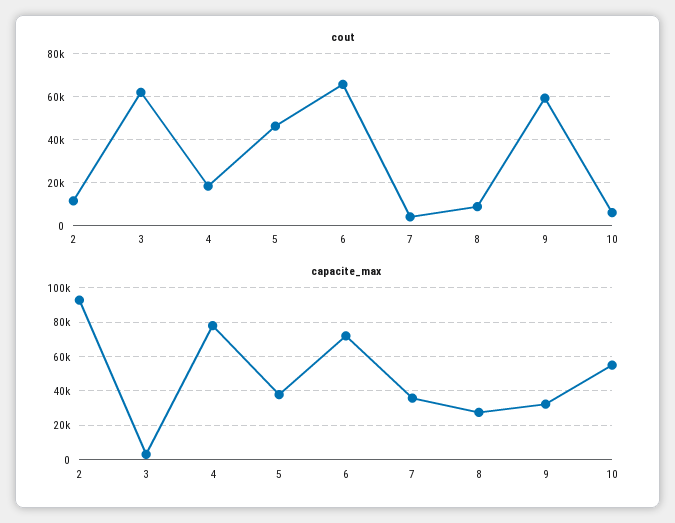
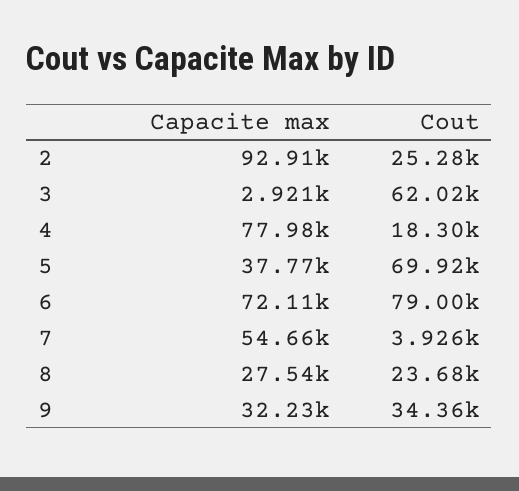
  {
    "cout": {
-     "2": 10000,
+     "2": 25280,
      "3": 62020,
      "4": 18300,
-     "5": 45000,
+     "5": 69920,
-     "6": 65000,
+     "6": 79000,
      "7": 3926,
-     "8": 10000,
+     "8": 23680,
-     "9": 60000,
+     "9": 34360
-     "10": 5000
    },
    "capacite_max": {
      "2": 92910,
      "3": 2921,
      "4": 77980,
      "5": 37770,
      "6": 72110,
-     "7": 35000,
+     "7": 54660,
      "8": 27540,
-     "9": 32230,
+     "9": 32230
-     "10": 55000
    }
  }

